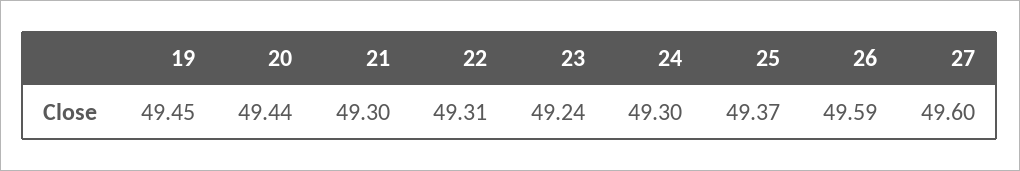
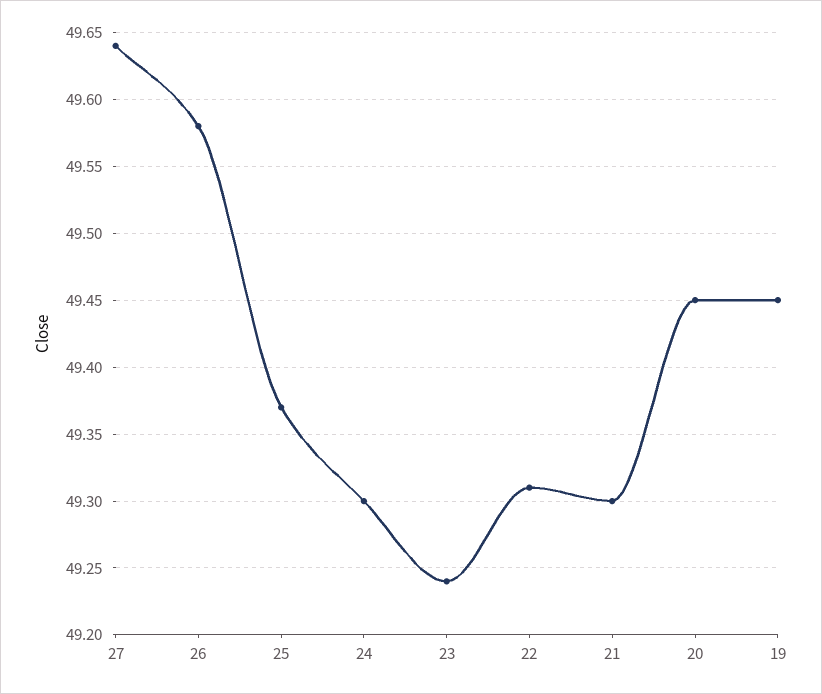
  {
    "19": 49.45,
-   "20": 49.44,
+   "20": 49.45,
    "21": 49.3,
    "22": 49.31,
    "23": 49.24,
    "24": 49.3,
    "25": 49.37,
-   "26": 49.59,
+   "26": 49.58,
-   "27": 49.6
+   "27": 49.64
  }

